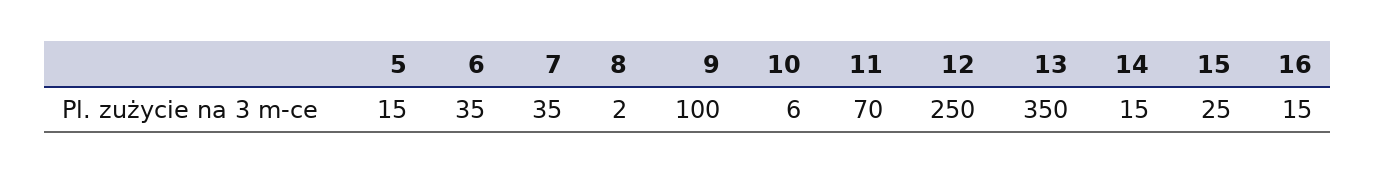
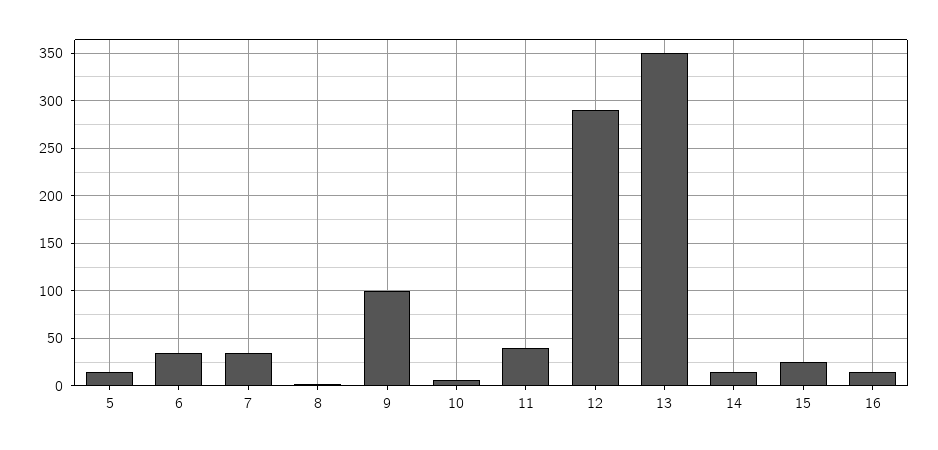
  {
    "5": 15,
    "6": 35,
    "7": 35,
    "8": 2,
    "9": 100,
    "10": 6,
-   "11": 70,
+   "11": 40,
-   "12": 250,
+   "12": 290,
    "13": 350,
    "14": 15,
    "15": 25,
    "16": 15
  }

